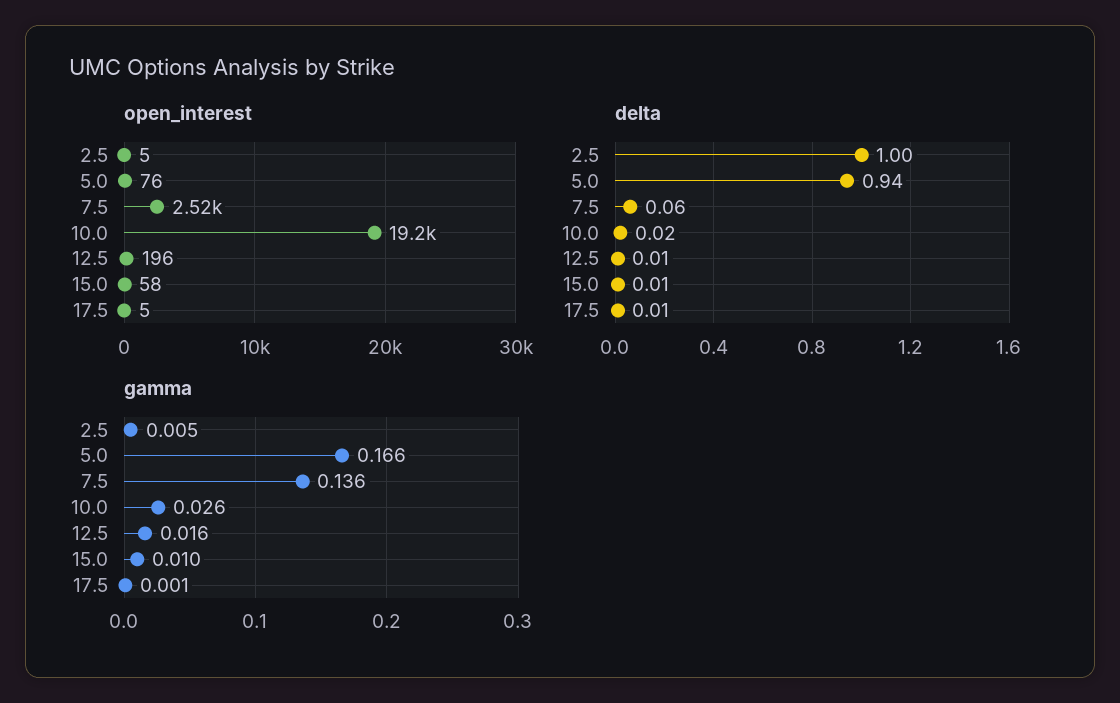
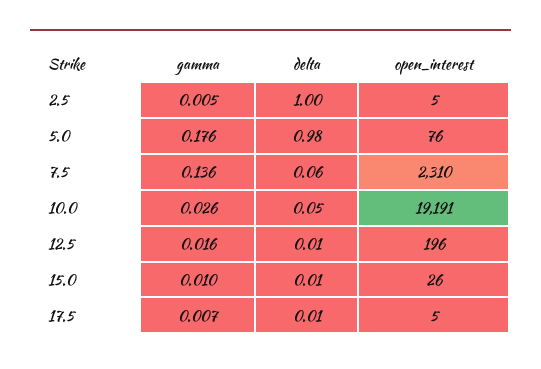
  {
    "open_interest": {
      "2.5": 5,
      "5.0": 76,
-     "7.5": 2520,
+     "7.5": 2310,
      "10.0": 19191,
      "12.5": 196,
-     "15.0": 58,
+     "15.0": 26,
      "17.5": 5
    },
    "delta": {
      "2.5": 1,
-     "5.0": 0.94,
+     "5.0": 0.98,
      "7.5": 0.06,
-     "10.0": 0.02,
+     "10.0": 0.05,
      "12.5": 0.01,
      "15.0": 0.01,
      "17.5": 0.01
    },
    "gamma": {
      "2.5": 0.005,
-     "5.0": 0.166,
+     "5.0": 0.176,
      "7.5": 0.136,
      "10.0": 0.026,
      "12.5": 0.016,
      "15.0": 0.01,
-     "17.5": 0.001
+     "17.5": 0.007
    }
  }

